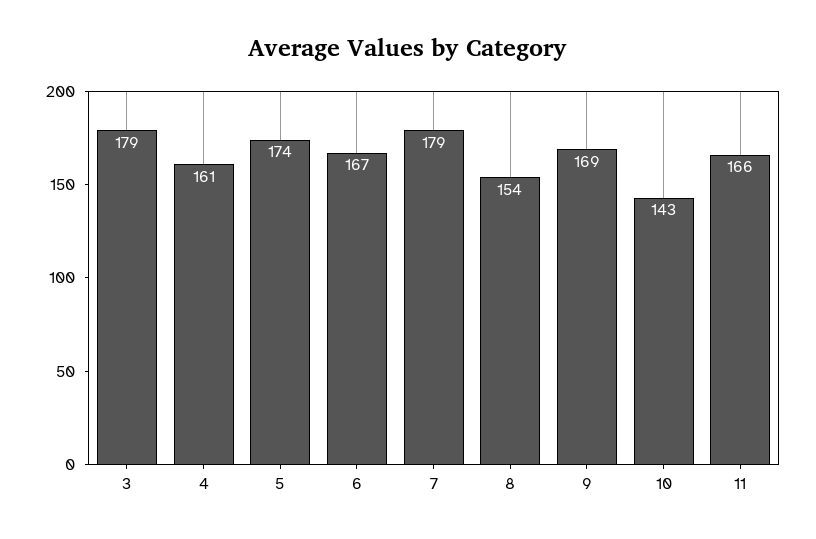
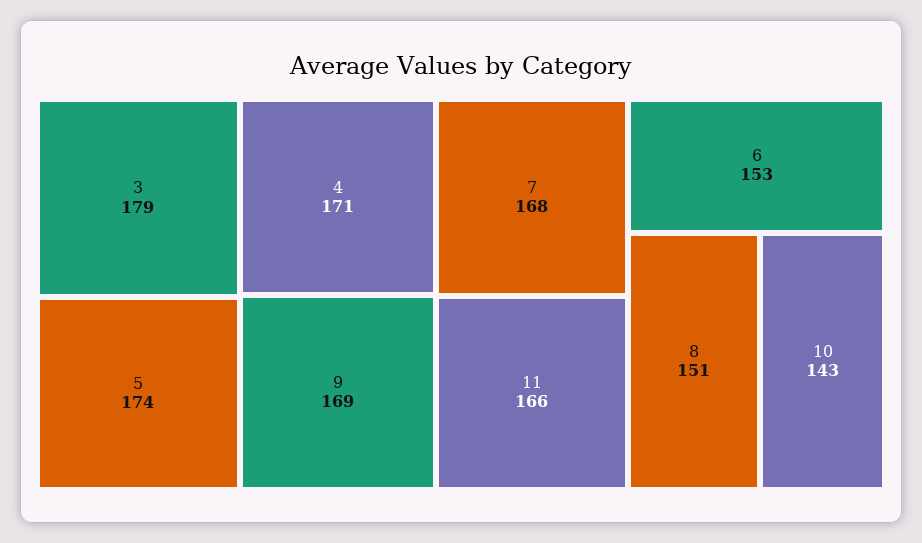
  {
    "3": 179,
-   "4": 161,
+   "4": 171,
    "5": 174,
-   "6": 167,
+   "6": 153,
-   "7": 179,
+   "7": 168,
-   "8": 154,
+   "8": 151,
    "9": 169,
    "10": 143,
    "11": 166
  }

